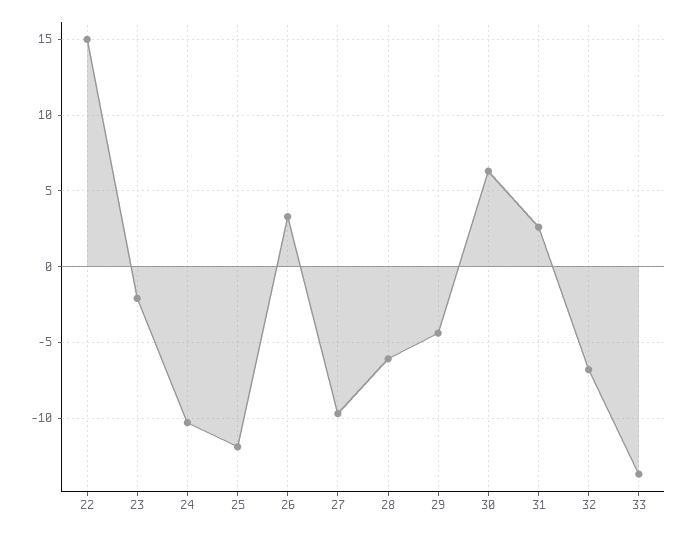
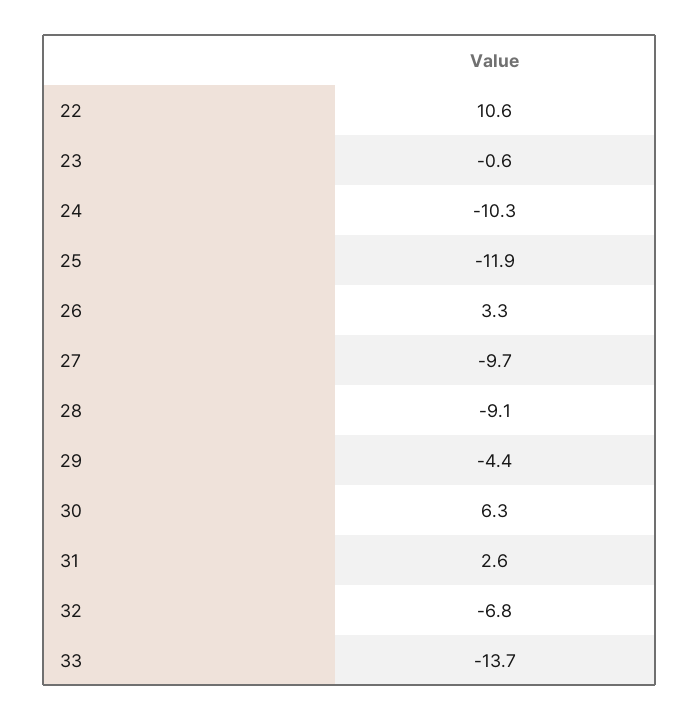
  {
-   "22": 15,
+   "22": 10.6,
-   "23": -2,
+   "23": -0.6,
    "24": -10.3,
    "25": -11.9,
    "26": 3.3,
    "27": -9.7,
-   "28": -6,
+   "28": -9.1,
    "29": -4.4,
    "30": 6.3,
    "31": 2.6,
    "32": -6.8,
    "33": -13.7
  }

